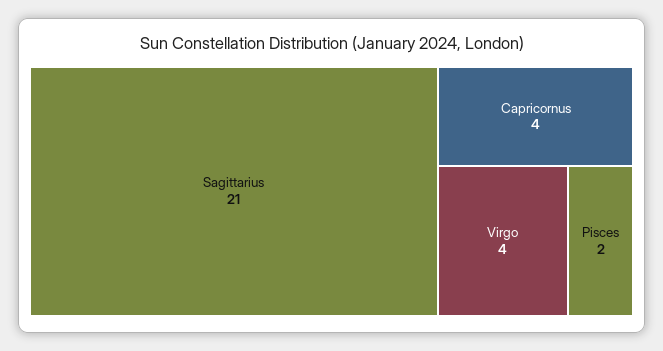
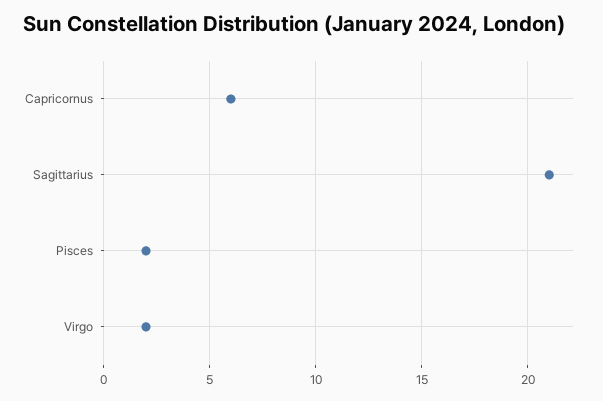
  {
    "Sagittarius": 21,
-   "Capricornus": 4,
+   "Capricornus": 6,
-   "Virgo": 4,
+   "Virgo": 2,
    "Pisces": 2
  }

